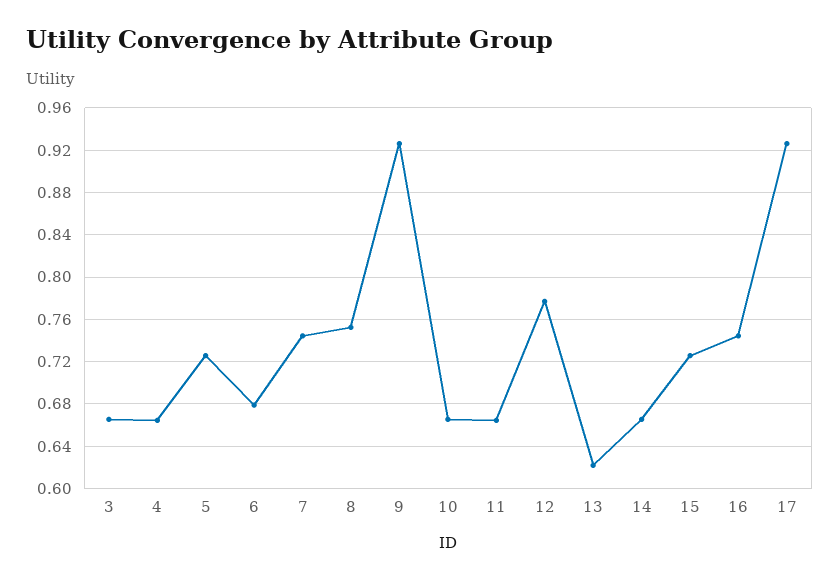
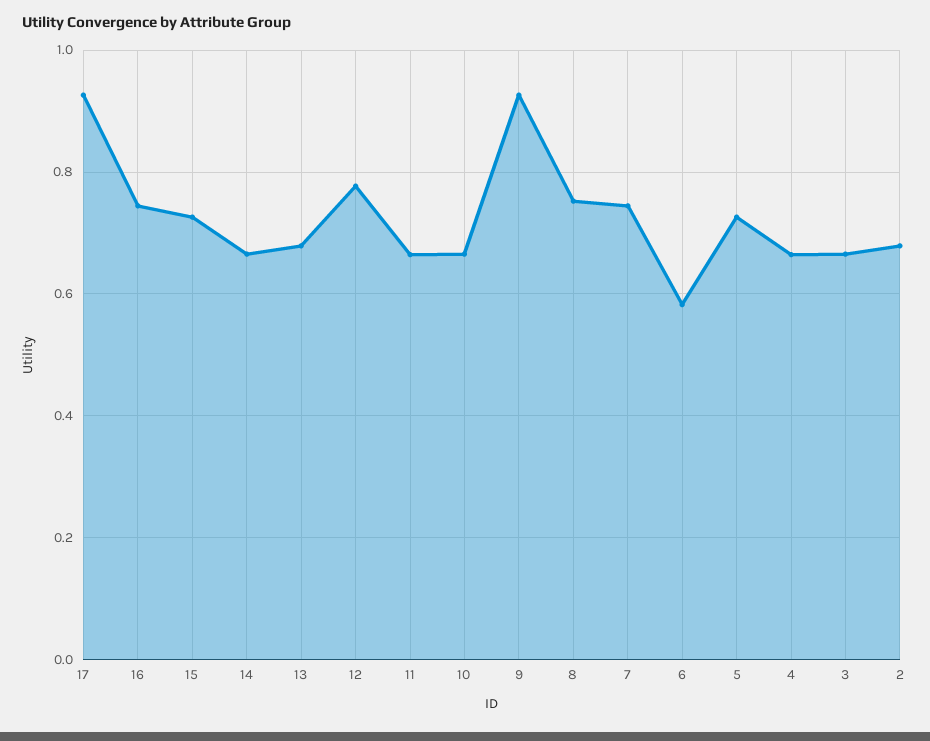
  {
    "3": 0.67,
    "4": 0.66,
    "5": 0.73,
-   "6": 0.68,
+   "6": 0.58,
    "7": 0.74,
    "8": 0.75,
    "9": 0.93,
    "10": 0.67,
    "11": 0.66,
    "12": 0.78,
-   "13": 0.62,
+   "13": 0.68,
    "14": 0.67,
    "15": 0.73,
    "16": 0.74,
-   "17": 0.93
+   "17": 0.93,
+   "2": 0.68
  }

